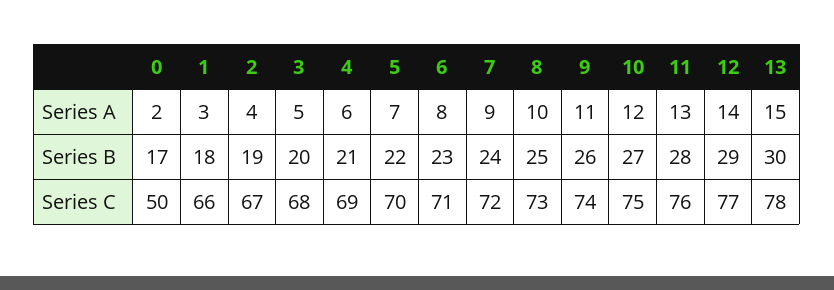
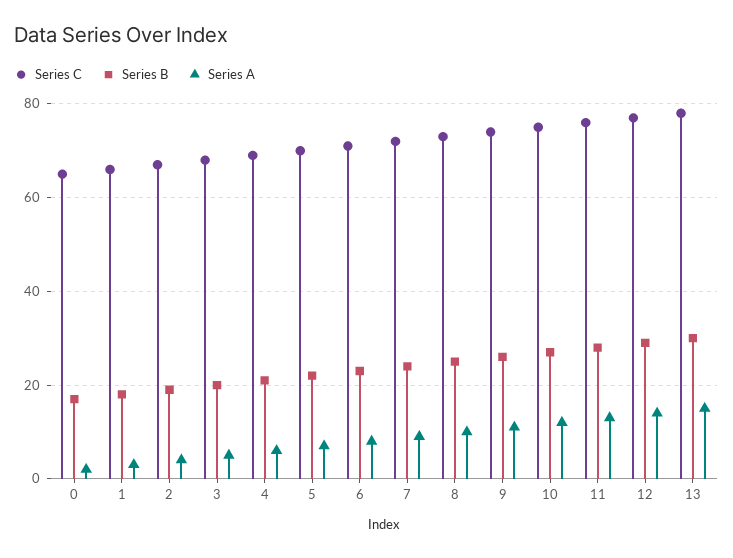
  {
    "Series A": {
      "0": 2,
      "1": 3,
      "2": 4,
      "3": 5,
      "4": 6,
      "5": 7,
      "6": 8,
      "7": 9,
      "8": 10,
      "9": 11,
      "10": 12,
      "11": 13,
      "12": 14,
      "13": 15
    },
    "Series B": {
      "0": 17,
      "1": 18,
      "2": 19,
      "3": 20,
      "4": 21,
      "5": 22,
      "6": 23,
      "7": 24,
      "8": 25,
      "9": 26,
      "10": 27,
      "11": 28,
      "12": 29,
      "13": 30
    },
    "Series C": {
-     "0": 50,
+     "0": 65,
      "1": 66,
      "2": 67,
      "3": 68,
      "4": 69,
      "5": 70,
      "6": 71,
      "7": 72,
      "8": 73,
      "9": 74,
      "10": 75,
      "11": 76,
      "12": 77,
      "13": 78
    }
  }

